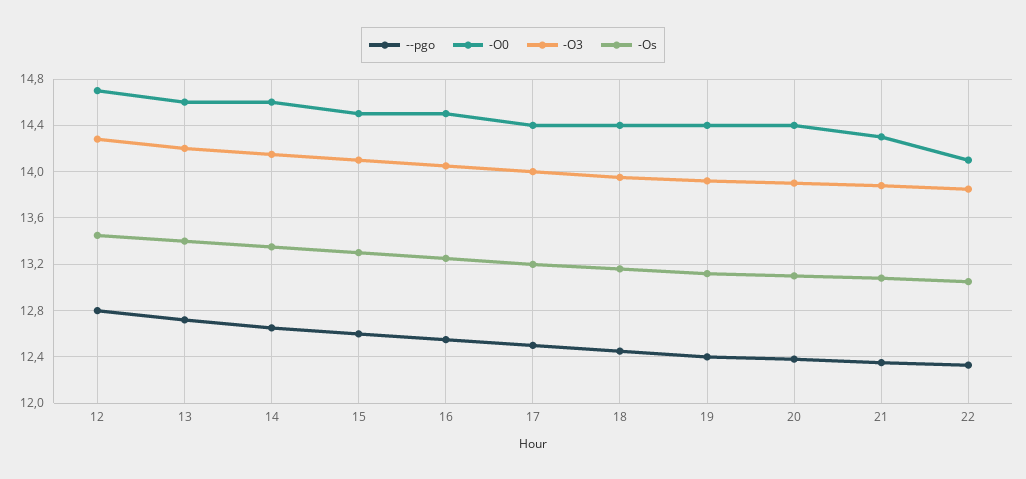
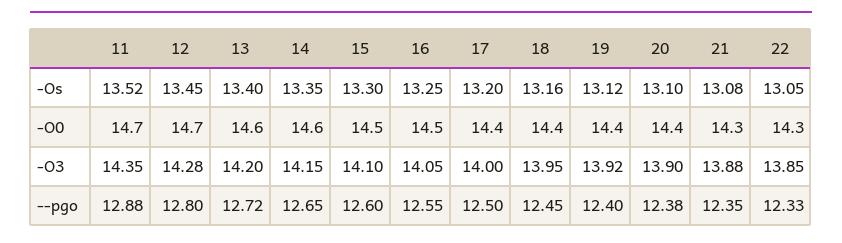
  {
    "--pgo": {
      "12": 12.8,
      "13": 12.72,
      "14": 12.65,
      "15": 12.6,
      "16": 12.55,
      "17": 12.5,
      "18": 12.45,
      "19": 12.4,
      "20": 12.38,
      "21": 12.35,
-     "22": 12.33
+     "22": 12.33,
+     "11": 12.88
    },
    "-O0": {
      "12": 14.7,
      "13": 14.6,
      "14": 14.6,
      "15": 14.5,
      "16": 14.5,
      "17": 14.4,
      "18": 14.4,
      "19": 14.4,
      "20": 14.4,
      "21": 14.3,
-     "22": 14.1
+     "22": 14.3,
+     "11": 14.7
    },
    "-O3": {
      "12": 14.28,
      "13": 14.2,
      "14": 14.15,
      "15": 14.1,
      "16": 14.05,
      "17": 14,
      "18": 13.95,
      "19": 13.92,
      "20": 13.9,
      "21": 13.88,
-     "22": 13.85
+     "22": 13.85,
+     "11": 14.35
    },
    "-Os": {
      "12": 13.45,
      "13": 13.4,
      "14": 13.35,
      "15": 13.3,
      "16": 13.25,
      "17": 13.2,
      "18": 13.16,
      "19": 13.12,
      "20": 13.1,
      "21": 13.08,
-     "22": 13.05
+     "22": 13.05,
+     "11": 13.52
    }
  }

